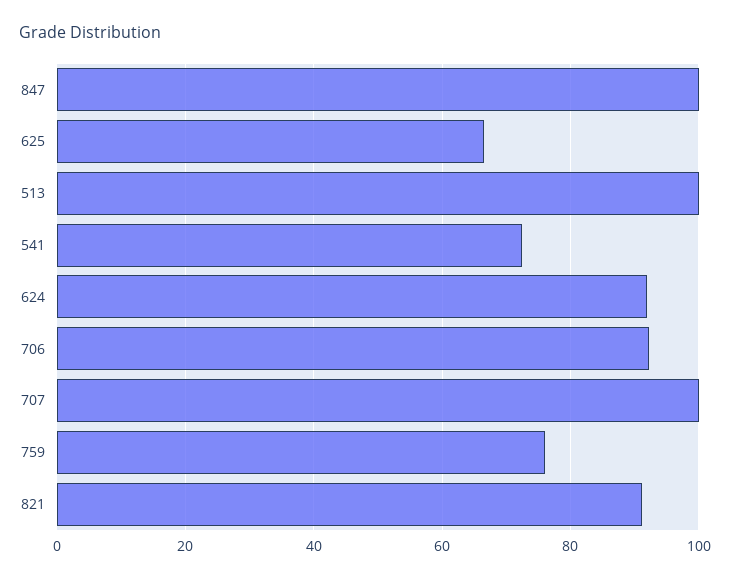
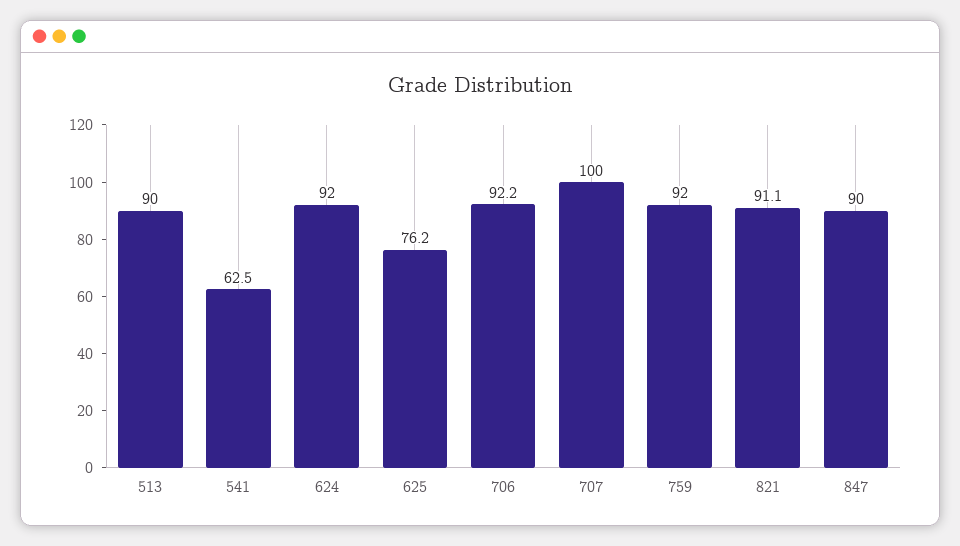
  {
-   "847": 100,
+   "847": 90,
-   "625": 66,
+   "625": 76.2,
-   "513": 100,
+   "513": 90,
-   "541": 72,
+   "541": 62.5,
    "624": 92,
    "706": 92.2,
    "707": 100,
-   "759": 76,
+   "759": 92,
    "821": 91.1
  }

